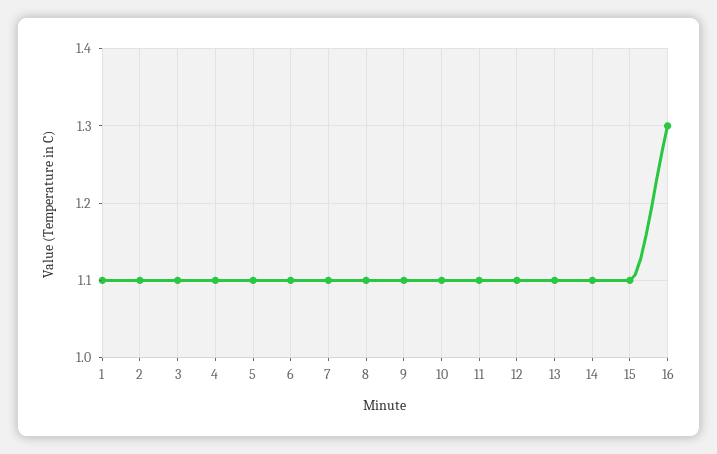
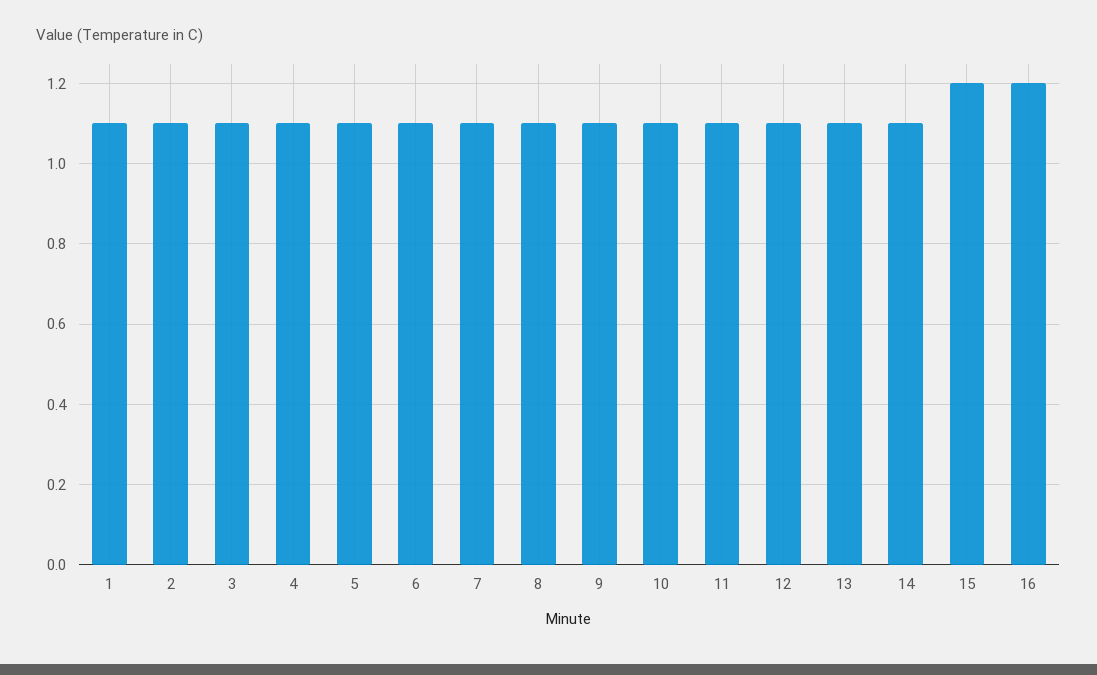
  {
    "1": 1.1,
    "2": 1.1,
    "3": 1.1,
    "4": 1.1,
    "5": 1.1,
    "6": 1.1,
    "7": 1.1,
    "8": 1.1,
    "9": 1.1,
    "10": 1.1,
    "11": 1.1,
    "12": 1.1,
    "13": 1.1,
    "14": 1.1,
-   "15": 1.1,
+   "15": 1.2,
-   "16": 1.3
+   "16": 1.2
  }

